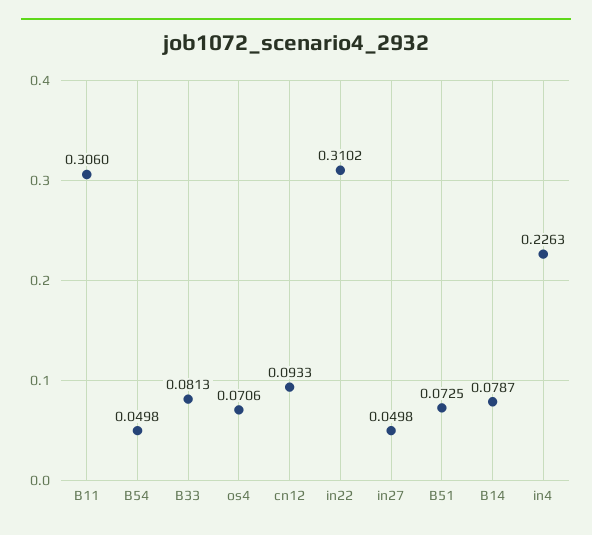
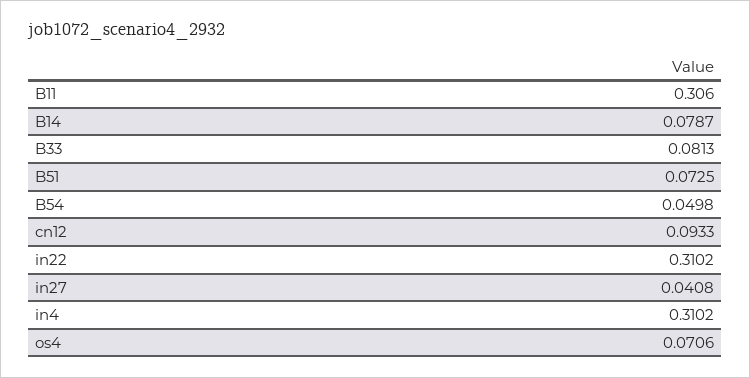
  {
    "B11": 0.306,
    "B54": 0.0498,
    "B33": 0.0813,
    "os4": 0.0706,
    "cn12": 0.0933,
    "in22": 0.3102,
-   "in27": 0.0498,
+   "in27": 0.0408,
    "B51": 0.0725,
    "B14": 0.0787,
-   "in4": 0.2263
+   "in4": 0.3102
  }

